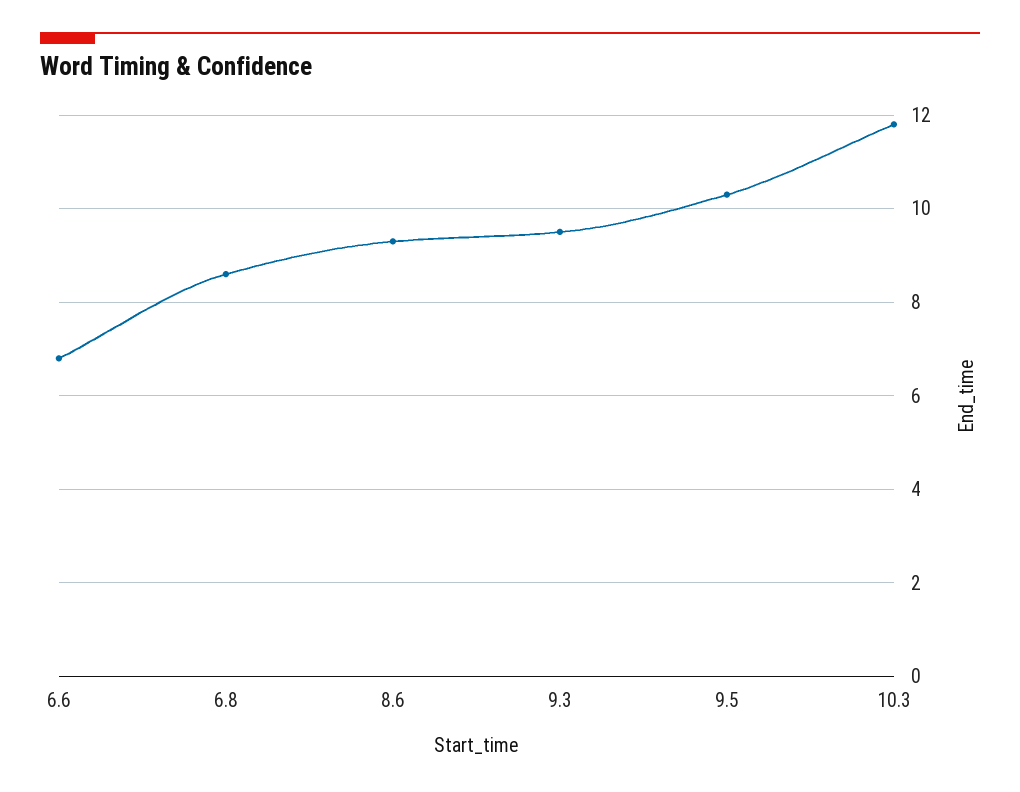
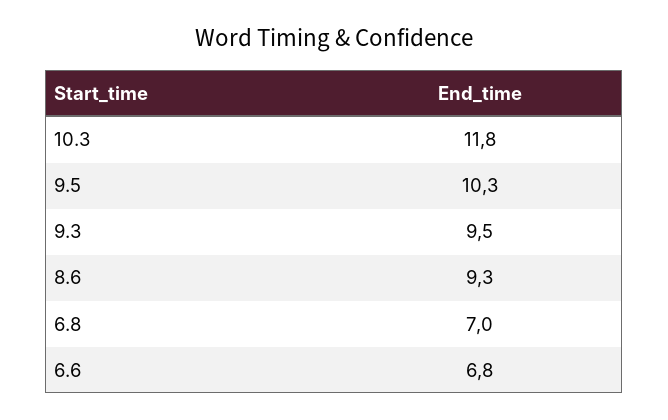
  {
    "6.6": 6.8,
-   "6.8": 8.5,
+   "6.8": 7,
    "8.6": 9.3,
    "9.3": 9.5,
    "9.5": 10.3,
    "10.3": 11.8
  }

